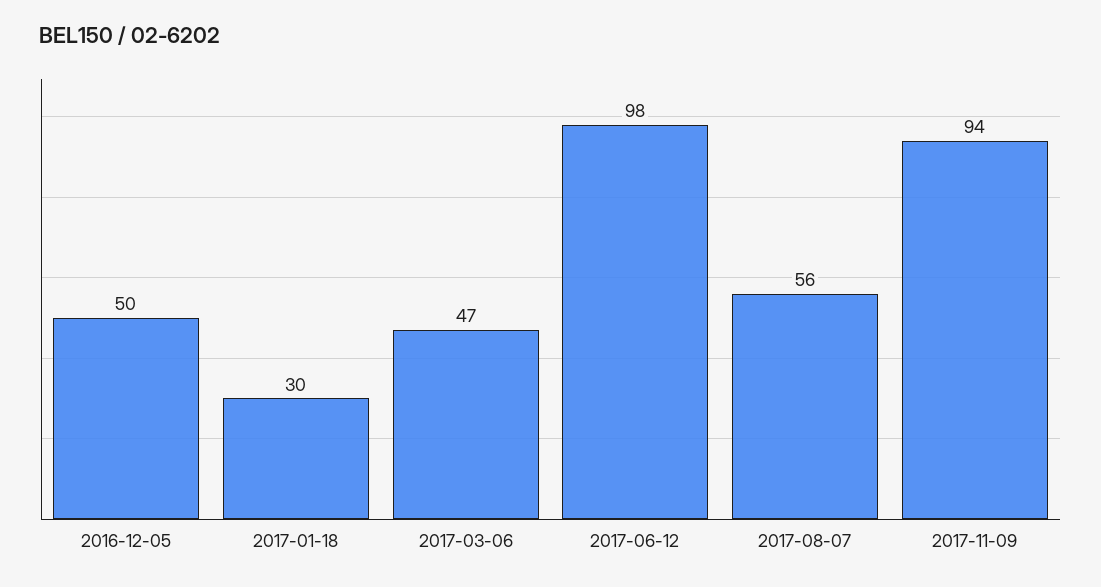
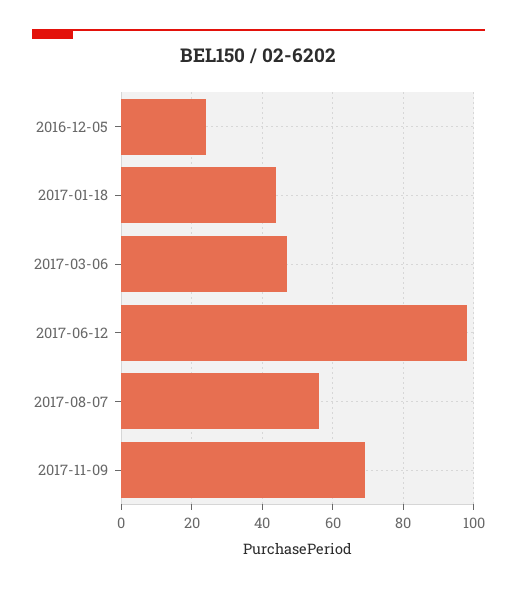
  {
-   "2016-12-05": 50,
+   "2016-12-05": 25,
-   "2017-01-18": 30,
+   "2017-01-18": 45,
    "2017-03-06": 47,
    "2017-06-12": 98,
    "2017-08-07": 56,
-   "2017-11-09": 94
+   "2017-11-09": 70
  }

